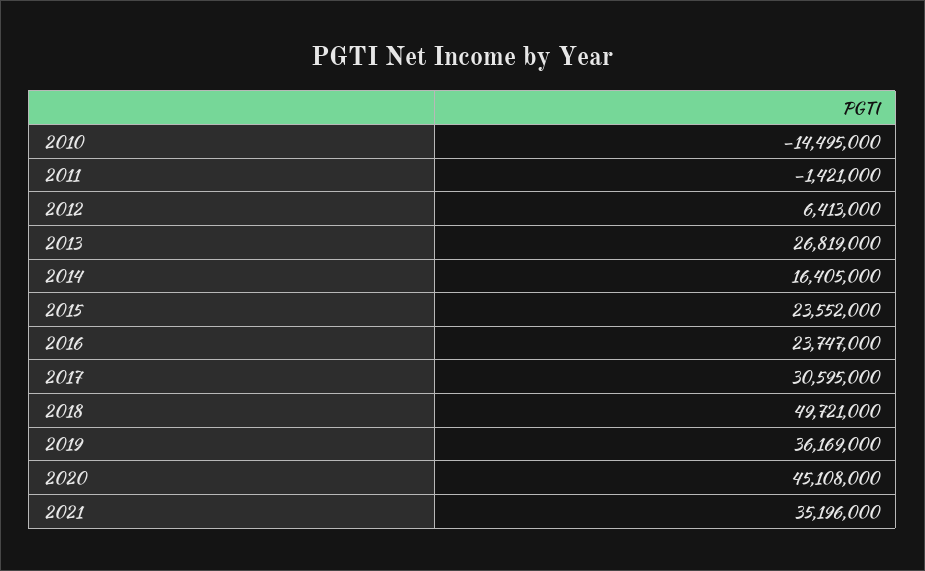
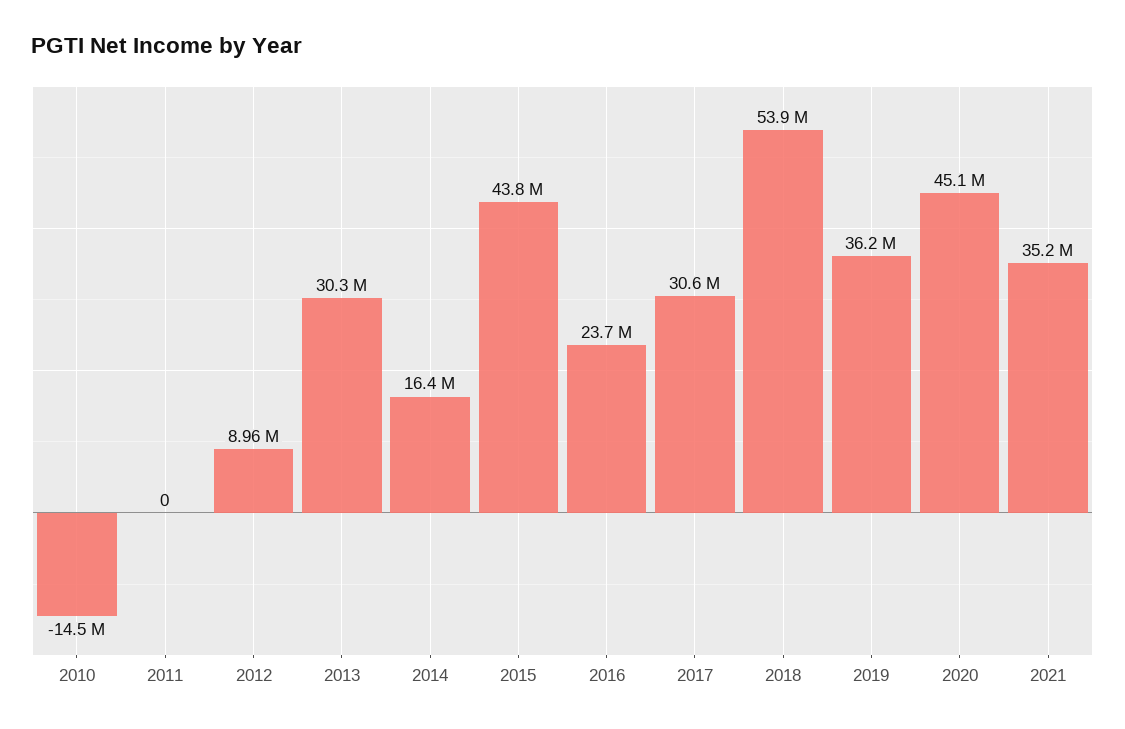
  {
    "2010": -14495000,
-   "2011": -1421000,
+   "2011": 0,
-   "2012": 6413000,
+   "2012": 8960000,
-   "2013": 26819000,
+   "2013": 30300000,
    "2014": 16405000,
-   "2015": 23552000,
+   "2015": 43800000,
    "2016": 23747000,
    "2017": 30595000,
-   "2018": 49721000,
+   "2018": 53900000,
    "2019": 36169000,
    "2020": 45108000,
    "2021": 35196000
  }

